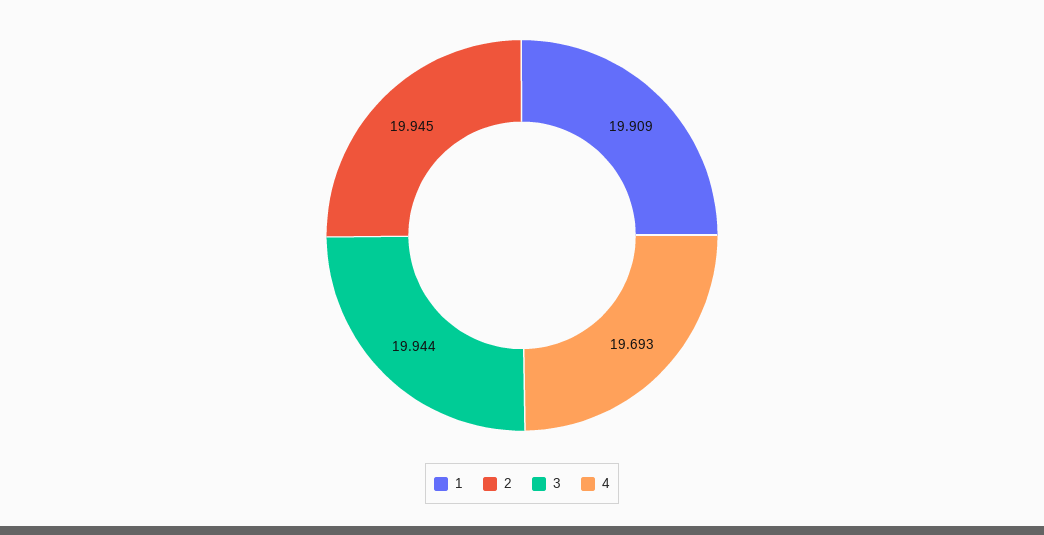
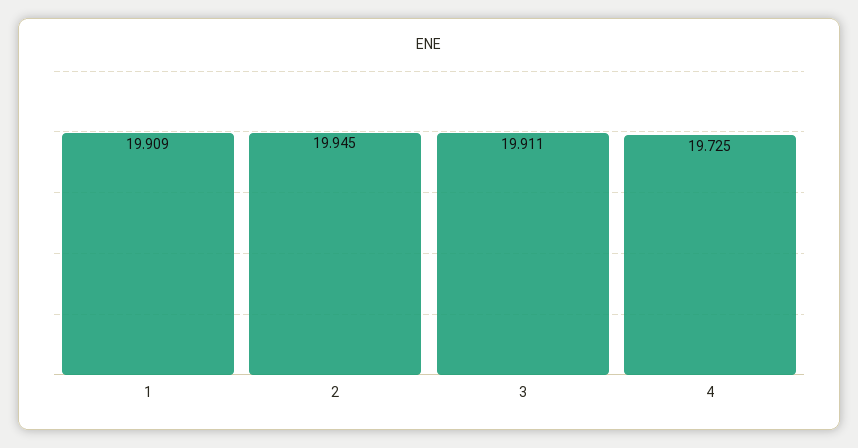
  {
    "1": 19.909,
    "2": 19.945,
-   "3": 19.944,
+   "3": 19.911,
-   "4": 19.693
+   "4": 19.725
  }

